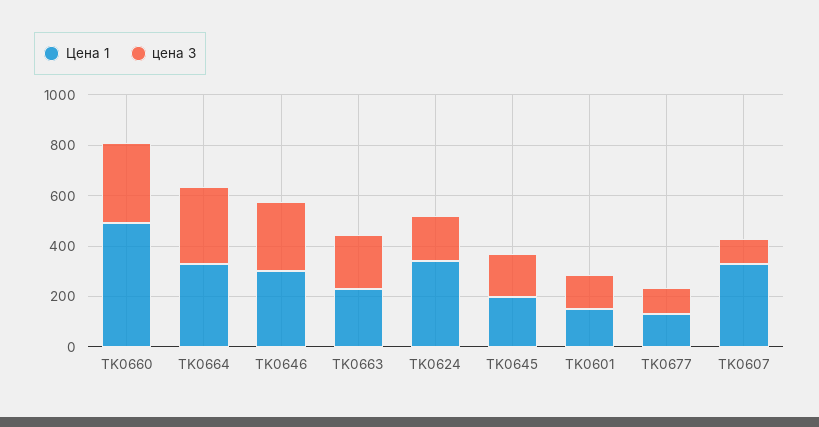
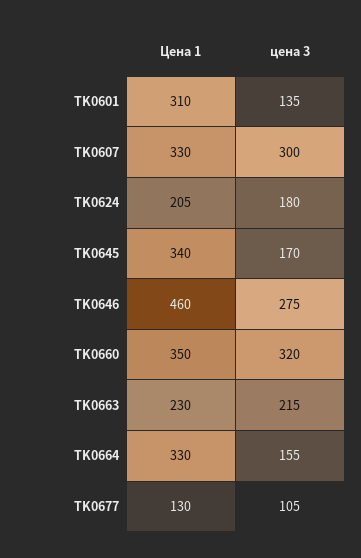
  {
    "Цена 1": {
-     "TK0660": 500,
+     "TK0660": 350,
      "TK0664": 330,
-     "TK0646": 300,
+     "TK0646": 460,
      "TK0663": 230,
-     "TK0624": 350,
+     "TK0624": 205,
-     "TK0645": 200,
+     "TK0645": 340,
-     "TK0601": 150,
+     "TK0601": 310,
      "TK0677": 130,
      "TK0607": 330
    },
    "цена 3": {
      "TK0660": 320,
-     "TK0664": 300,
+     "TK0664": 155,
      "TK0646": 275,
      "TK0663": 215,
      "TK0624": 180,
      "TK0645": 170,
      "TK0601": 135,
      "TK0677": 105,
-     "TK0607": 100
+     "TK0607": 300
    }
  }

